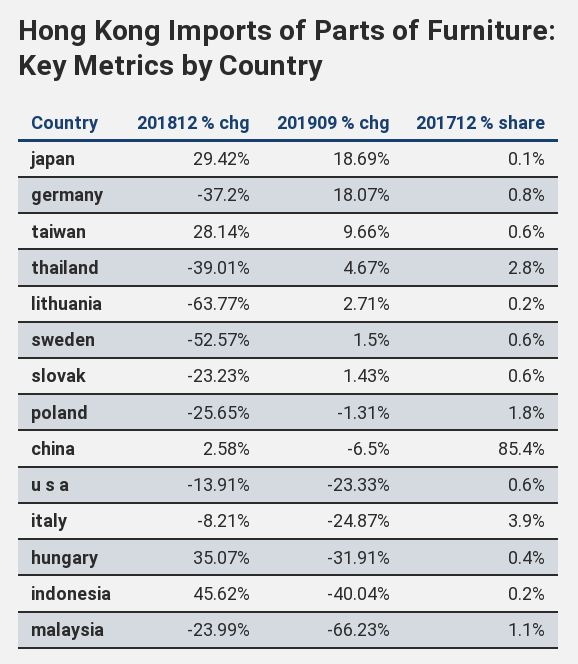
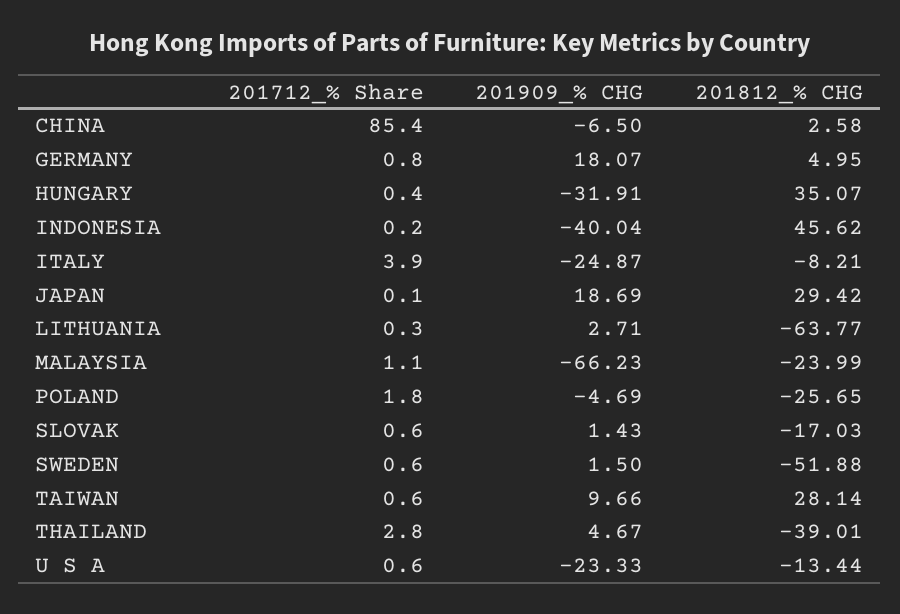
  {
    "201812 % chg": {
      "japan": 29.42,
-     "germany": -37.2,
+     "germany": 4.95,
      "taiwan": 28.14,
      "thailand": -39.01,
      "lithuania": -63.77,
-     "sweden": -52.57,
+     "sweden": -51.88,
-     "slovak": -23.23,
+     "slovak": -17.03,
      "poland": -25.65,
      "china": 2.58,
-     "u s a": -13.91,
+     "u s a": -13.44,
      "italy": -8.21,
      "hungary": 35.07,
      "indonesia": 45.62,
      "malaysia": -23.99
    },
    "201909 % chg": {
      "japan": 18.69,
      "germany": 18.07,
      "taiwan": 9.66,
      "thailand": 4.67,
      "lithuania": 2.71,
      "sweden": 1.5,
      "slovak": 1.43,
-     "poland": -1.31,
+     "poland": -4.69,
      "china": -6.5,
      "u s a": -23.33,
      "italy": -24.87,
      "hungary": -31.91,
      "indonesia": -40.04,
      "malaysia": -66.23
    },
    "201712 % share": {
      "japan": 0.1,
      "germany": 0.8,
      "taiwan": 0.6,
      "thailand": 2.8,
-     "lithuania": 0.2,
+     "lithuania": 0.3,
      "sweden": 0.6,
      "slovak": 0.6,
      "poland": 1.8,
      "china": 85.4,
      "u s a": 0.6,
      "italy": 3.9,
      "hungary": 0.4,
      "indonesia": 0.2,
      "malaysia": 1.1
    }
  }

